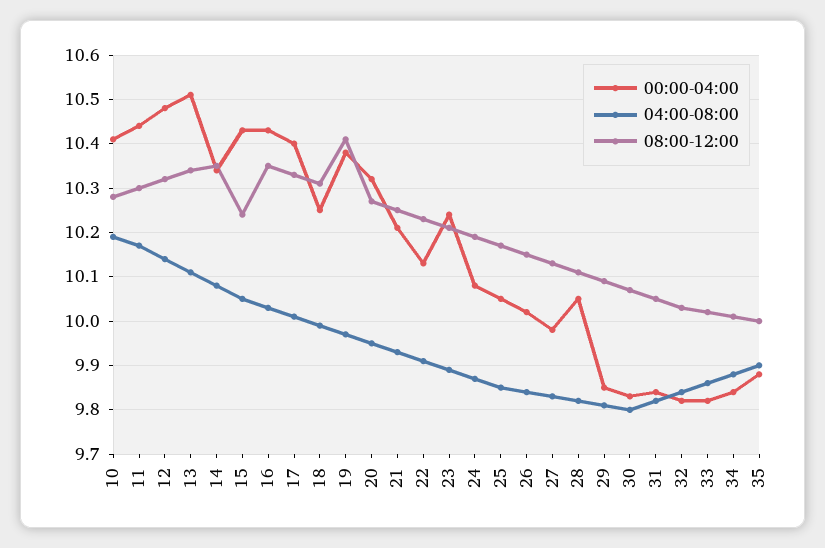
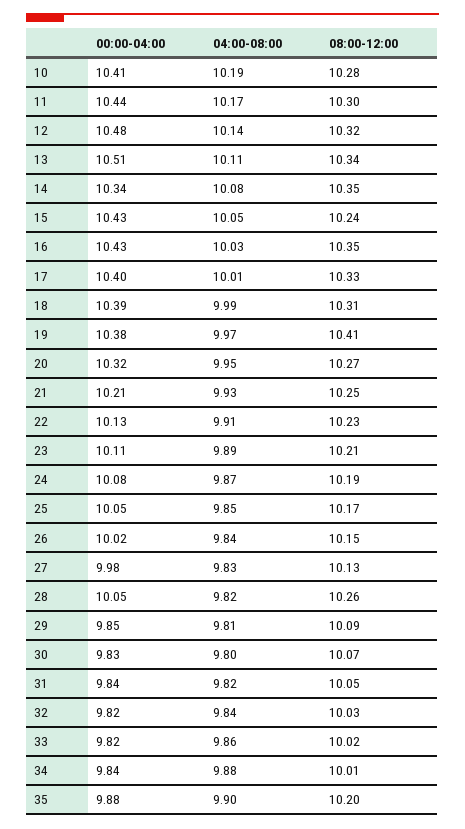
  {
    "00:00-04:00": {
      "10": 10.41,
      "11": 10.44,
      "12": 10.48,
      "13": 10.51,
      "14": 10.34,
      "15": 10.43,
      "16": 10.43,
      "17": 10.4,
-     "18": 10.25,
+     "18": 10.39,
      "19": 10.38,
      "20": 10.32,
      "21": 10.21,
      "22": 10.13,
-     "23": 10.25,
+     "23": 10.11,
      "24": 10.08,
      "25": 10.05,
      "26": 10.02,
      "27": 9.98,
      "28": 10.05,
      "29": 9.85,
      "30": 9.83,
      "31": 9.84,
      "32": 9.82,
      "33": 9.82,
      "34": 9.84,
      "35": 9.88
    },
    "04:00-08:00": {
      "10": 10.19,
      "11": 10.17,
      "12": 10.14,
      "13": 10.11,
      "14": 10.08,
      "15": 10.05,
      "16": 10.03,
      "17": 10.01,
      "18": 9.99,
      "19": 9.97,
      "20": 9.95,
      "21": 9.93,
      "22": 9.91,
      "23": 9.89,
      "24": 9.87,
      "25": 9.85,
      "26": 9.84,
      "27": 9.83,
      "28": 9.82,
      "29": 9.81,
      "30": 9.8,
      "31": 9.82,
      "32": 9.84,
      "33": 9.86,
      "34": 9.88,
      "35": 9.9
    },
    "08:00-12:00": {
      "10": 10.28,
      "11": 10.3,
      "12": 10.32,
      "13": 10.34,
      "14": 10.35,
      "15": 10.24,
      "16": 10.35,
      "17": 10.33,
      "18": 10.31,
      "19": 10.41,
      "20": 10.27,
      "21": 10.25,
      "22": 10.23,
      "23": 10.21,
      "24": 10.19,
      "25": 10.17,
      "26": 10.15,
      "27": 10.13,
-     "28": 10.1,
+     "28": 10.26,
      "29": 10.09,
      "30": 10.07,
      "31": 10.05,
      "32": 10.03,
      "33": 10.02,
      "34": 10.01,
-     "35": 10
+     "35": 10.2
    }
  }

